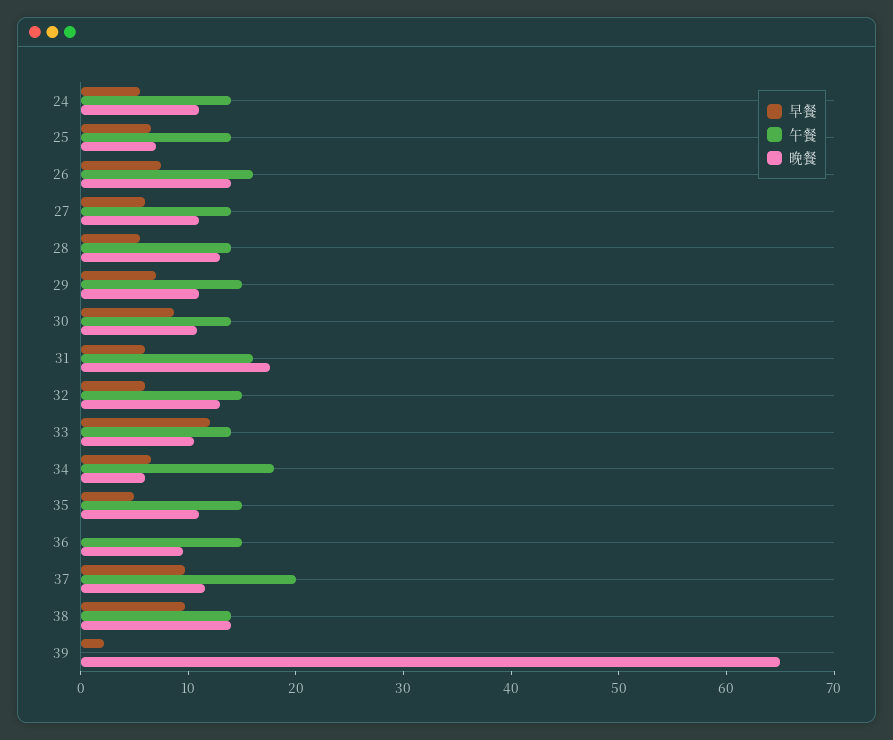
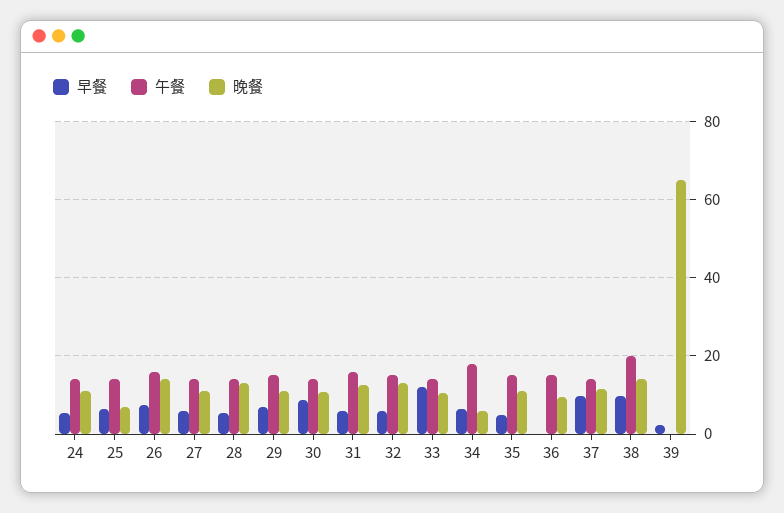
  {
    "早餐": {
      "24": 6,
      "25": 6,
      "26": 8,
      "27": 6,
      "28": 6,
      "29": 8,
      "30": 8,
      "31": 6,
      "32": 6,
      "33": 12,
      "34": 6,
      "35": 6,
      "36": 0,
      "37": 10,
      "38": 10,
      "39": 2
    },
    "午餐": {
      "24": 14,
      "25": 14,
      "26": 16,
      "27": 14,
      "28": 14,
      "29": 16,
      "30": 14,
      "31": 16,
      "32": 16,
      "33": 14,
      "34": 18,
      "35": 16,
      "36": 16,
-     "37": 20,
+     "37": 14,
-     "38": 14,
+     "38": 20,
      "39": 0
    },
    "晚餐": {
      "24": 12,
      "25": 8,
      "26": 14,
      "27": 12,
      "28": 14,
      "29": 12,
      "30": 10,
-     "31": 18,
+     "31": 12,
      "32": 14,
      "33": 10,
      "34": 6,
      "35": 12,
      "36": 10,
      "37": 12,
      "38": 14,
      "39": 66
    }
  }

